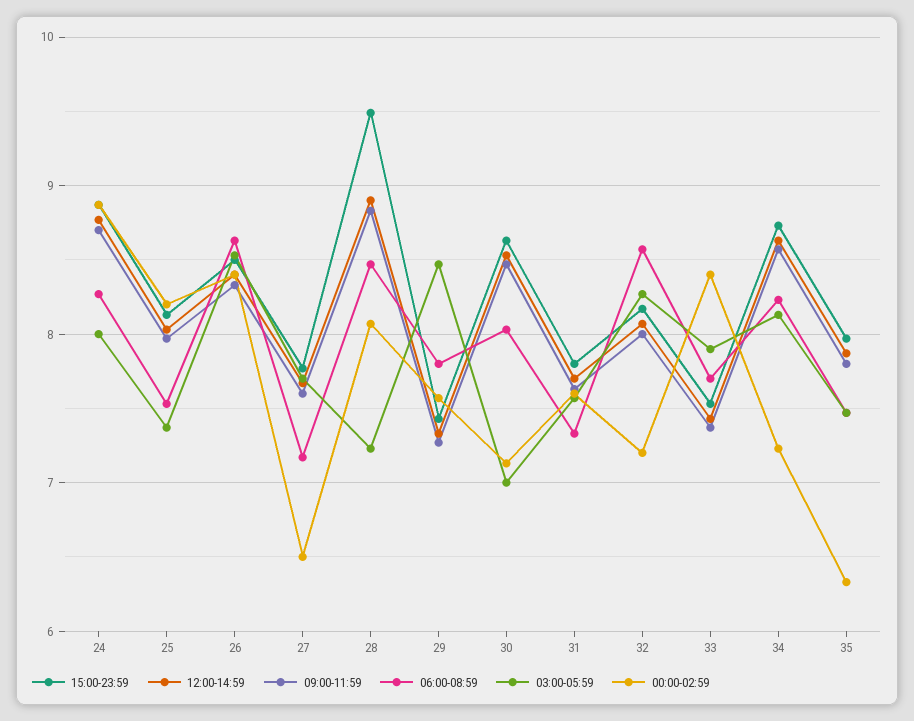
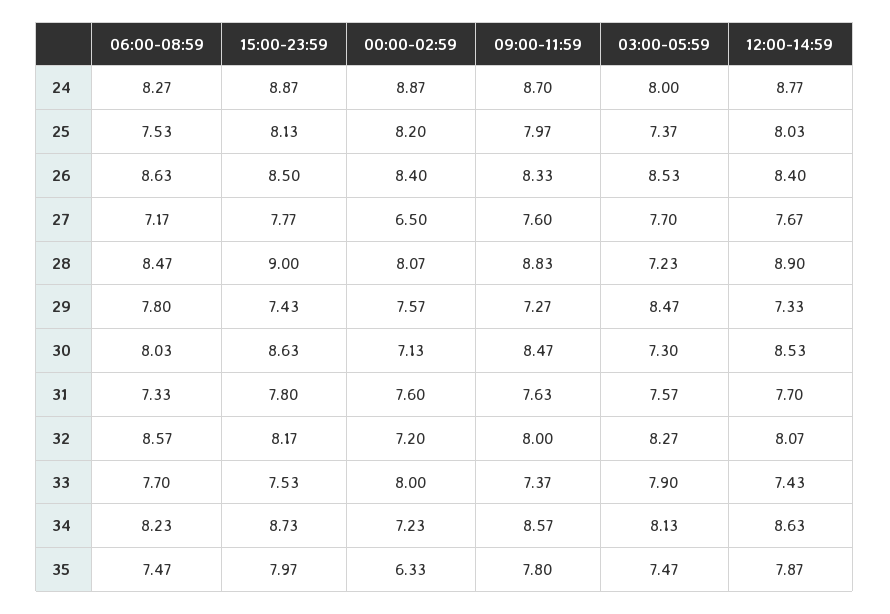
  {
    "15:00-23:59": {
      "24": 8.87,
      "25": 8.13,
      "26": 8.5,
      "27": 7.77,
-     "28": 9.5,
+     "28": 9,
      "29": 7.43,
      "30": 8.63,
      "31": 7.8,
      "32": 8.17,
      "33": 7.53,
      "34": 8.73,
      "35": 7.97
    },
    "12:00-14:59": {
      "24": 8.77,
      "25": 8.03,
      "26": 8.4,
      "27": 7.67,
      "28": 8.9,
      "29": 7.33,
      "30": 8.53,
      "31": 7.7,
      "32": 8.07,
      "33": 7.43,
      "34": 8.63,
      "35": 7.87
    },
    "09:00-11:59": {
      "24": 8.7,
      "25": 7.97,
      "26": 8.33,
      "27": 7.6,
      "28": 8.83,
      "29": 7.27,
      "30": 8.47,
      "31": 7.63,
      "32": 8,
      "33": 7.37,
      "34": 8.57,
      "35": 7.8
    },
    "06:00-08:59": {
      "24": 8.27,
      "25": 7.53,
      "26": 8.63,
      "27": 7.17,
      "28": 8.47,
      "29": 7.8,
      "30": 8.03,
      "31": 7.33,
      "32": 8.57,
      "33": 7.7,
      "34": 8.23,
      "35": 7.47
    },
    "03:00-05:59": {
      "24": 8,
      "25": 7.37,
      "26": 8.53,
      "27": 7.7,
      "28": 7.23,
      "29": 8.47,
-     "30": 7,
+     "30": 7.3,
      "31": 7.57,
      "32": 8.27,
      "33": 7.9,
      "34": 8.13,
      "35": 7.47
    },
    "00:00-02:59": {
      "24": 8.87,
      "25": 8.2,
      "26": 8.4,
      "27": 6.5,
      "28": 8.07,
      "29": 7.57,
      "30": 7.13,
      "31": 7.6,
      "32": 7.2,
-     "33": 8.4,
+     "33": 8,
      "34": 7.23,
      "35": 6.33
    }
  }

